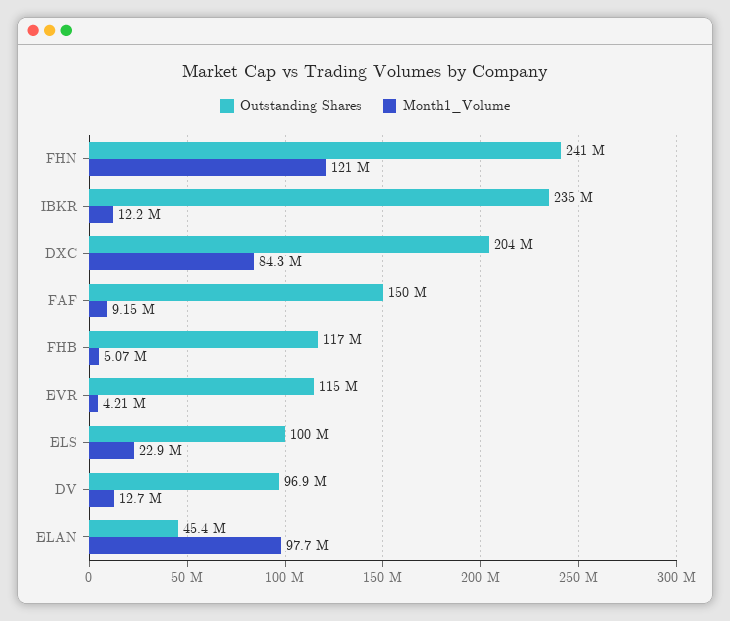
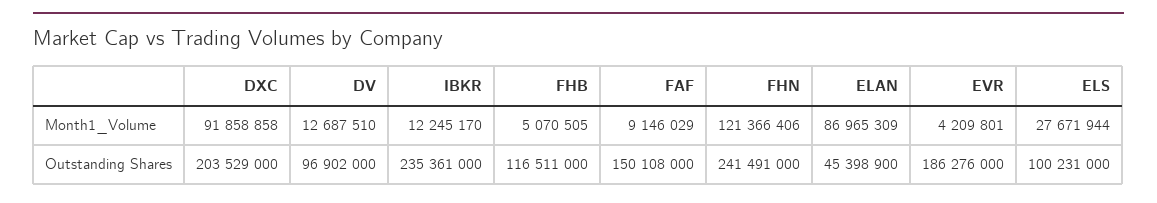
  {
    "Outstanding Shares": {
      "FHN": 241491000,
      "IBKR": 235361000,
      "DXC": 203529000,
      "FAF": 150108000,
      "FHB": 116511000,
-     "EVR": 115000000,
+     "EVR": 186276000,
      "ELS": 100231000,
      "DV": 96902000,
      "ELAN": 45398900
    },
    "Month1_Volume": {
      "FHN": 121366406,
      "IBKR": 12245170,
-     "DXC": 84300000,
+     "DXC": 91858858,
      "FAF": 9146029,
      "FHB": 5070505,
      "EVR": 4209801,
-     "ELS": 22900000,
+     "ELS": 27671944,
      "DV": 12687510,
-     "ELAN": 97700000
+     "ELAN": 86965309
    }
  }

